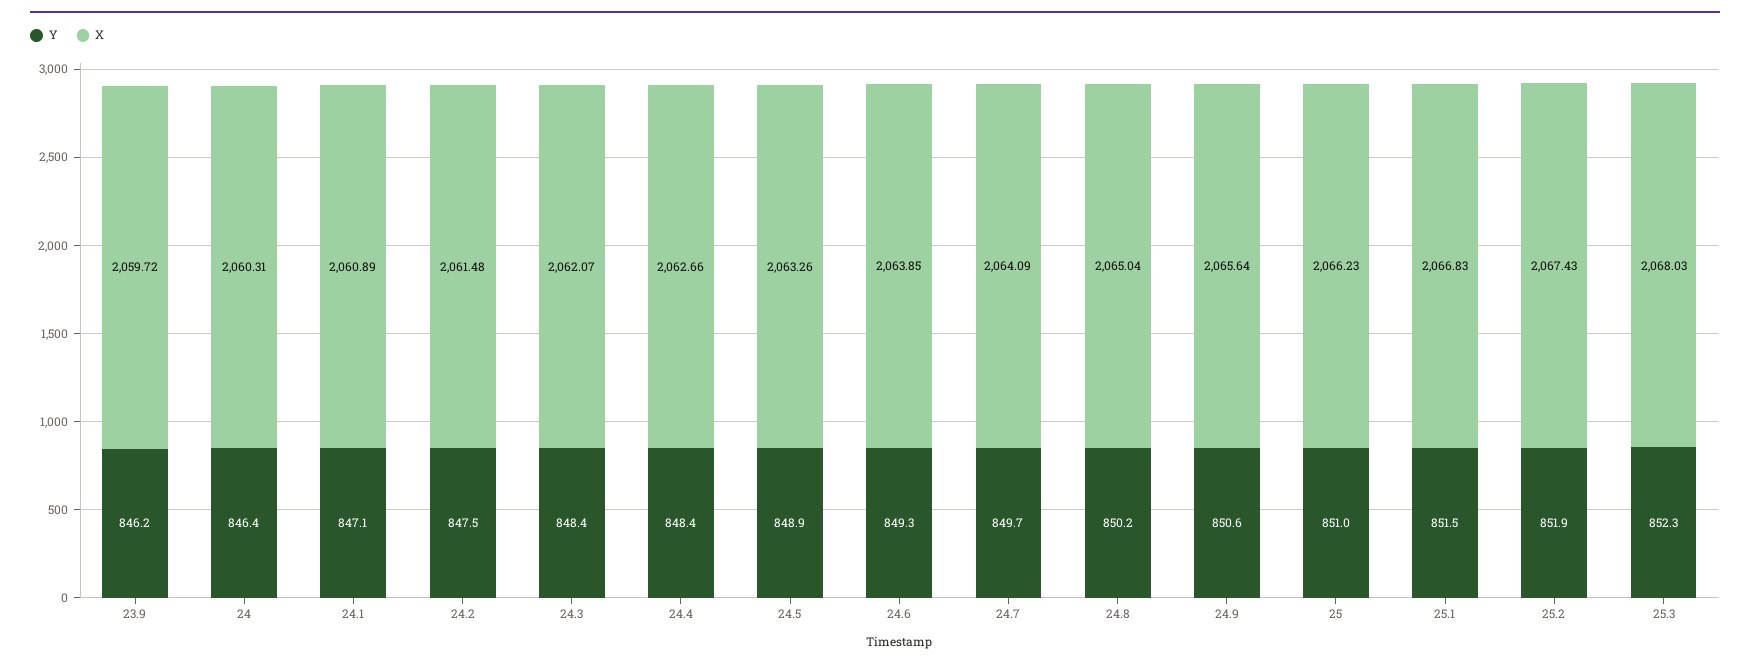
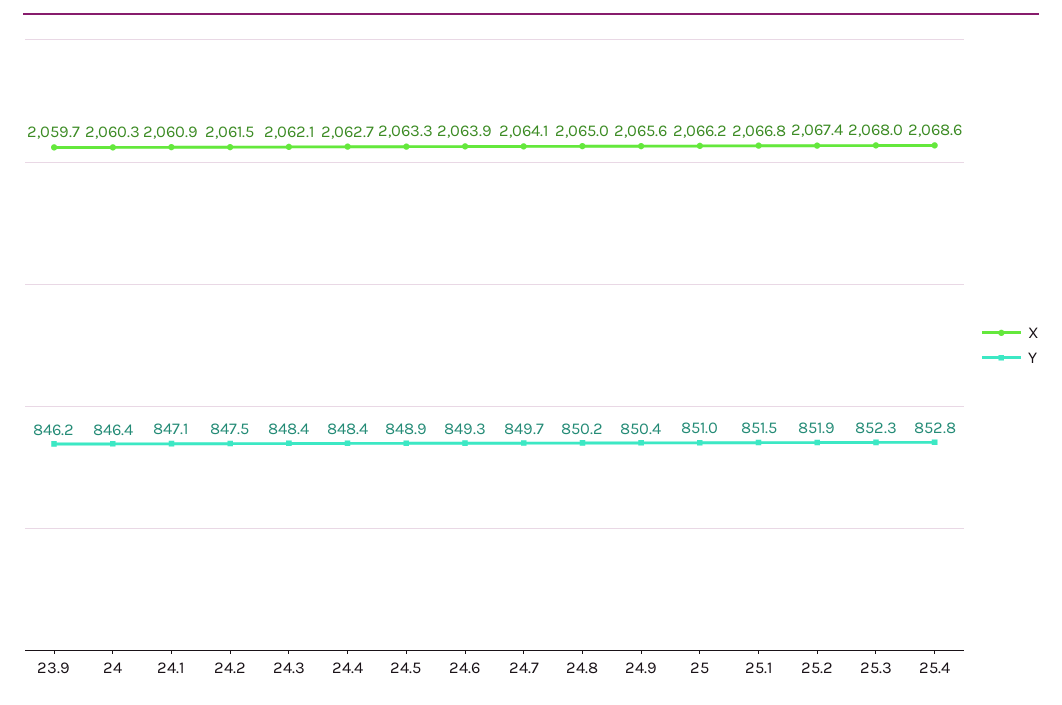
  {
    "Y": {
      "23.9": 846.2,
      "24": 846.4,
      "24.1": 847.1,
      "24.2": 847.5,
      "24.3": 848.4,
      "24.4": 848.4,
      "24.5": 848.9,
      "24.6": 849.3,
      "24.7": 849.7,
      "24.8": 850.2,
-     "24.9": 850.6,
+     "24.9": 850.4,
      "25": 851,
      "25.1": 851.5,
      "25.2": 851.9,
-     "25.3": 852.3
+     "25.3": 852.3,
+     "25.4": 852.8
    },
    "X": {
      "23.9": 2059.72,
      "24": 2060.31,
      "24.1": 2060.89,
      "24.2": 2061.48,
      "24.3": 2062.07,
      "24.4": 2062.66,
      "24.5": 2063.26,
      "24.6": 2063.85,
      "24.7": 2064.09,
      "24.8": 2065.04,
      "24.9": 2065.64,
      "25": 2066.23,
      "25.1": 2066.83,
      "25.2": 2067.43,
-     "25.3": 2068.03
+     "25.3": 2068.03,
+     "25.4": 2068.6
    }
  }

